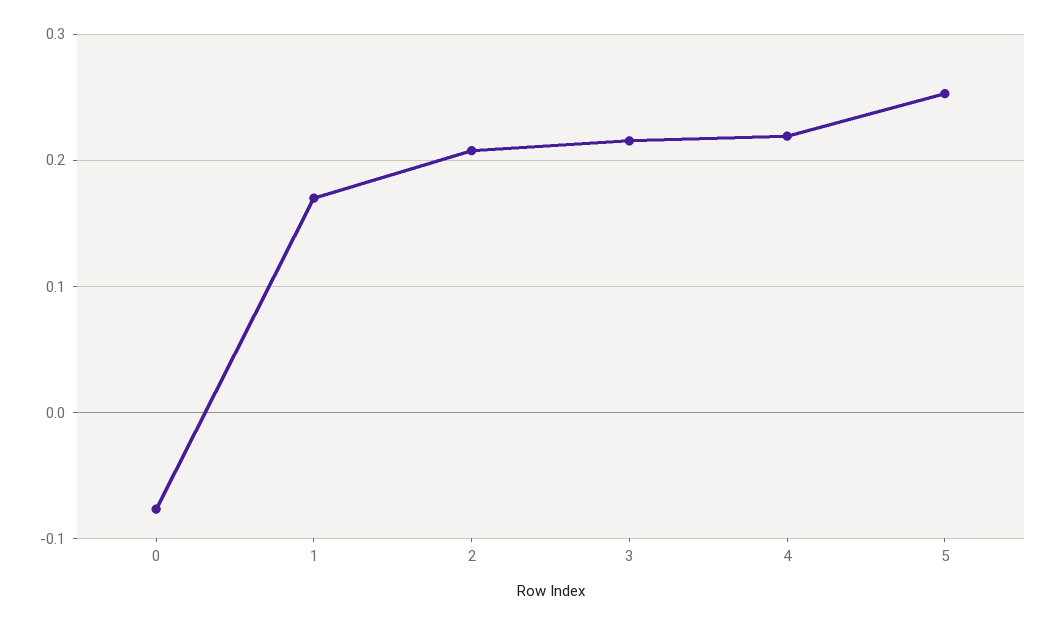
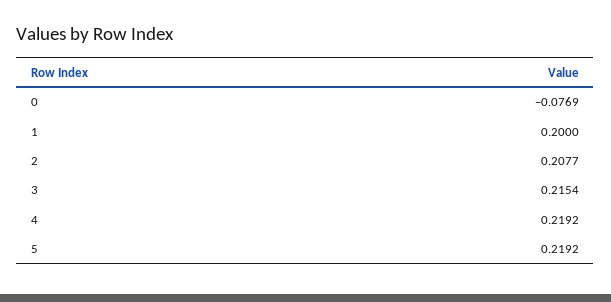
  {
    "0": -0.0769,
-   "1": 0.17,
+   "1": 0.2,
    "2": 0.2077,
    "3": 0.2154,
    "4": 0.2192,
-   "5": 0.25
+   "5": 0.2192
  }

